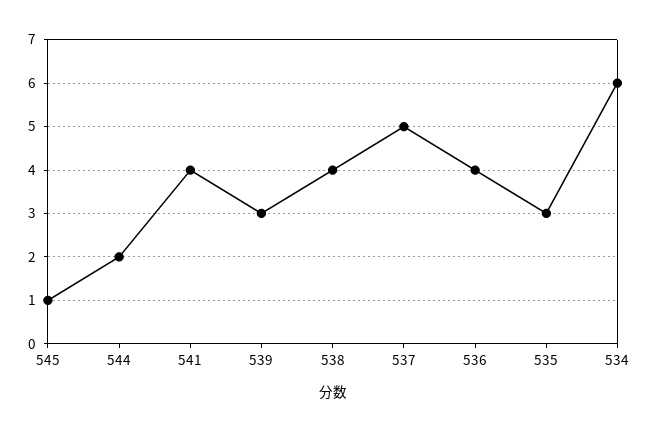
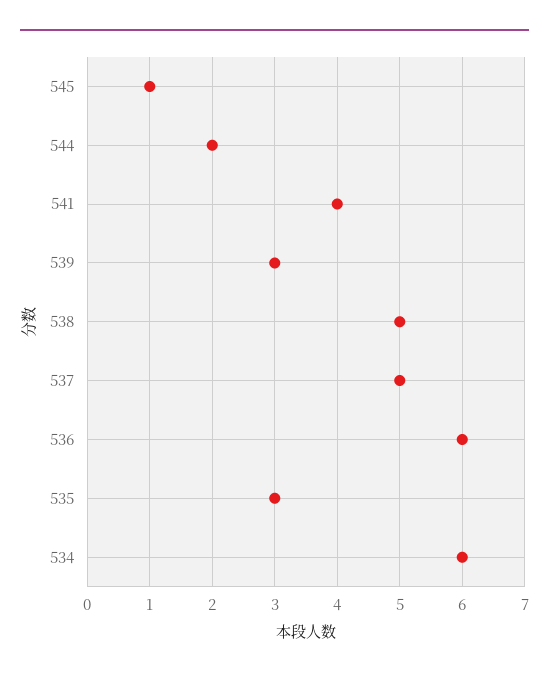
  {
    "545": 1,
    "544": 2,
    "541": 4,
    "539": 3,
-   "538": 4,
+   "538": 5,
    "537": 5,
-   "536": 4,
+   "536": 6,
    "535": 3,
    "534": 6
  }

